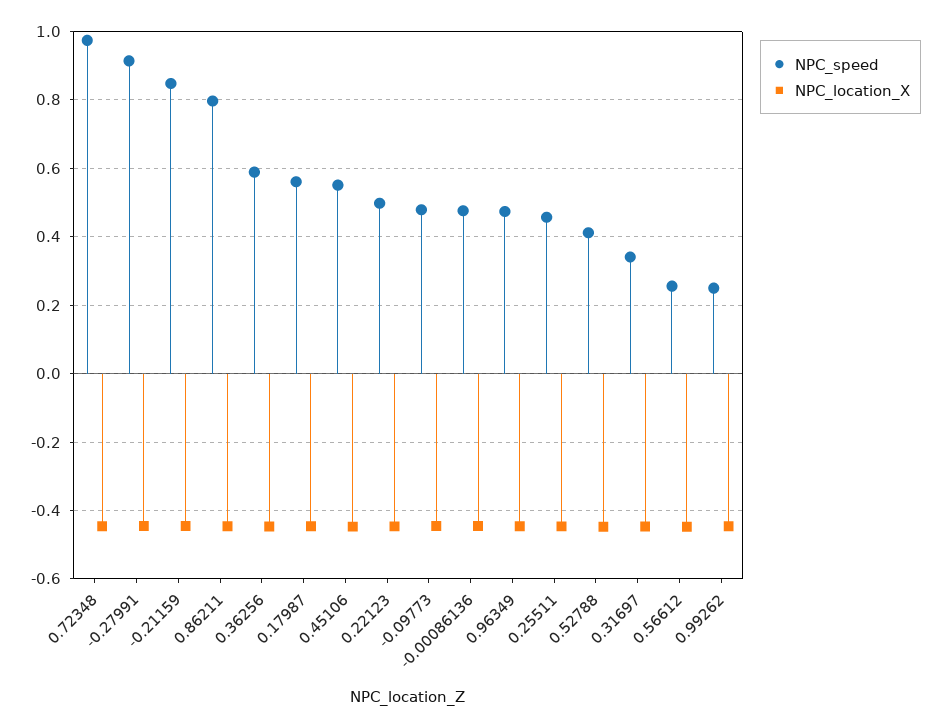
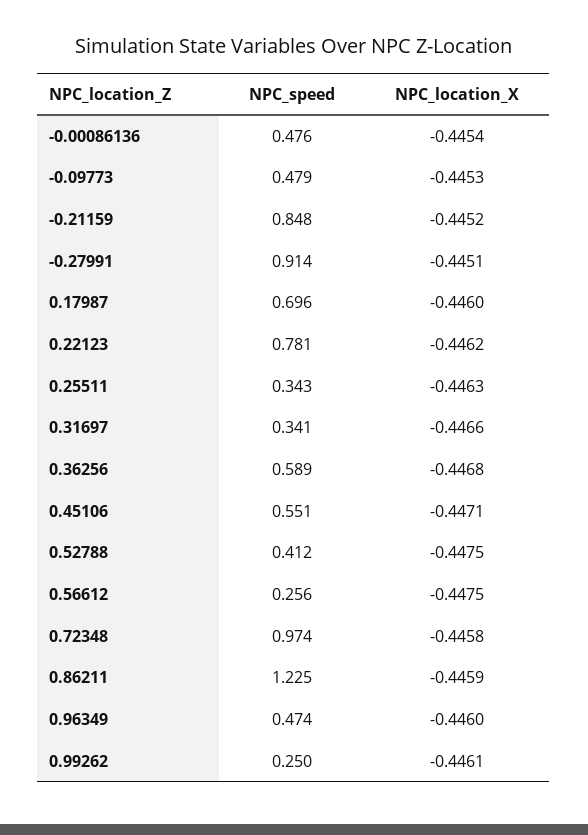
  {
    "NPC_speed": {
      "0.72348": 0.974,
      "-0.27991": 0.914,
      "-0.21159": 0.848,
-     "0.86211": 0.8,
+     "0.86211": 1.225,
      "0.36256": 0.589,
-     "0.17987": 0.56,
+     "0.17987": 0.696,
      "0.45106": 0.551,
-     "0.22123": 0.5,
+     "0.22123": 0.781,
      "-0.09773": 0.479,
      "-0.00086136": 0.476,
      "0.96349": 0.474,
-     "0.25511": 0.46,
+     "0.25511": 0.343,
      "0.52788": 0.412,
      "0.31697": 0.341,
      "0.56612": 0.256,
      "0.99262": 0.25
    },
    "NPC_location_X": {
      "0.72348": -0.4458,
      "-0.27991": -0.4451,
      "-0.21159": -0.4452,
      "0.86211": -0.4459,
      "0.36256": -0.4468,
      "0.17987": -0.446,
      "0.45106": -0.4471,
      "0.22123": -0.4462,
      "-0.09773": -0.4453,
      "-0.00086136": -0.4454,
      "0.96349": -0.446,
      "0.25511": -0.4463,
      "0.52788": -0.4475,
      "0.31697": -0.4466,
      "0.56612": -0.4475,
      "0.99262": -0.4461
    }
  }

